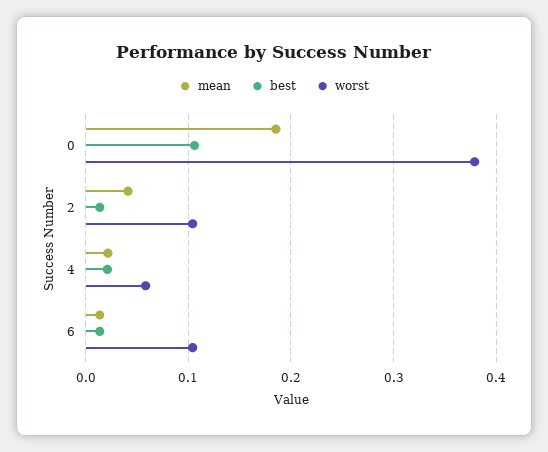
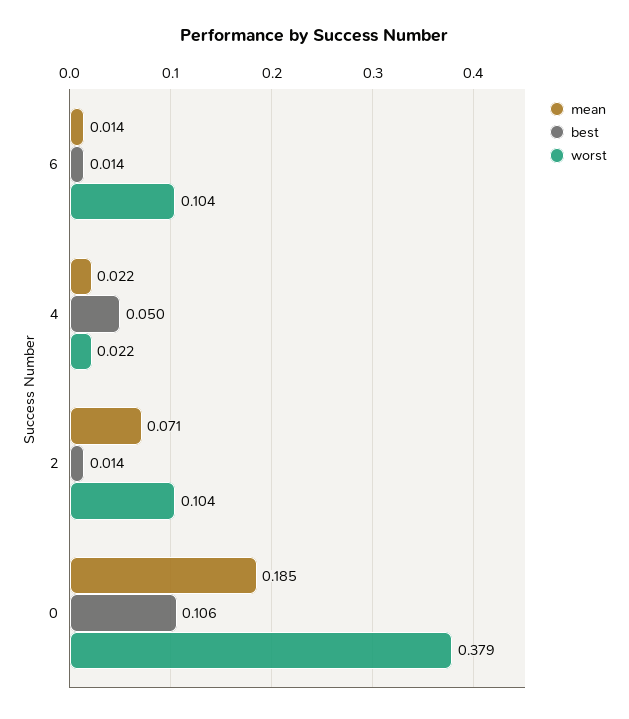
  {
    "mean": {
      "0": 0.185,
-     "2": 0.04,
+     "2": 0.071,
      "4": 0.022,
      "6": 0.014
    },
    "best": {
      "0": 0.106,
      "2": 0.014,
-     "4": 0.02,
+     "4": 0.05,
      "6": 0.014
    },
    "worst": {
      "0": 0.379,
      "2": 0.104,
-     "4": 0.06,
+     "4": 0.022,
      "6": 0.104
    }
  }

